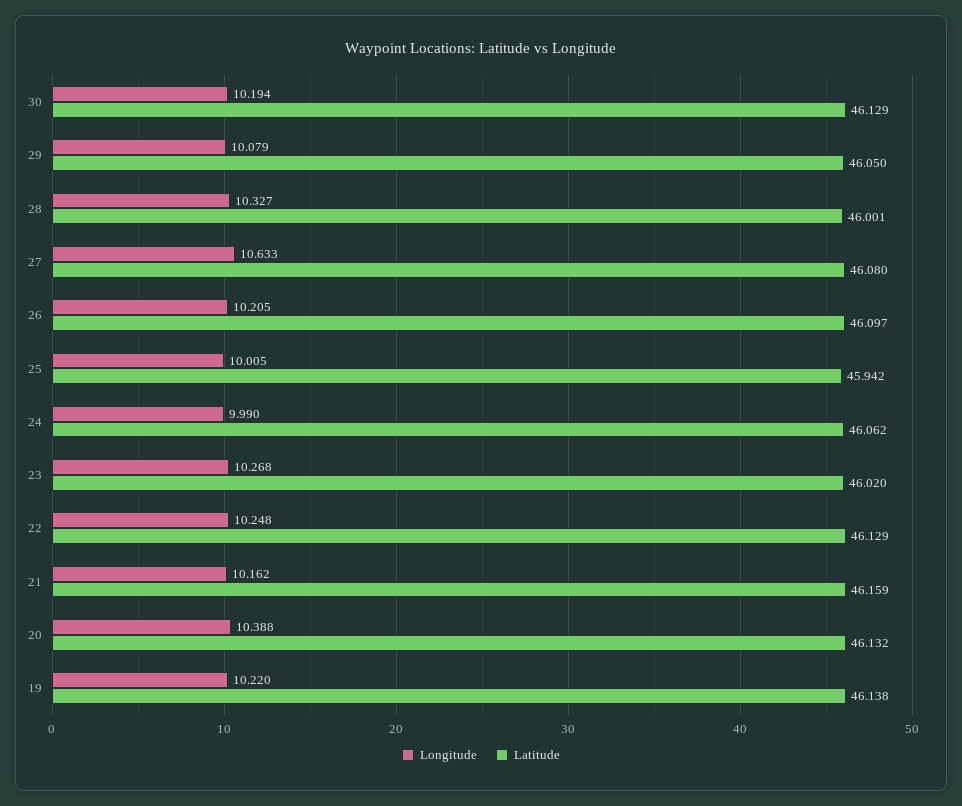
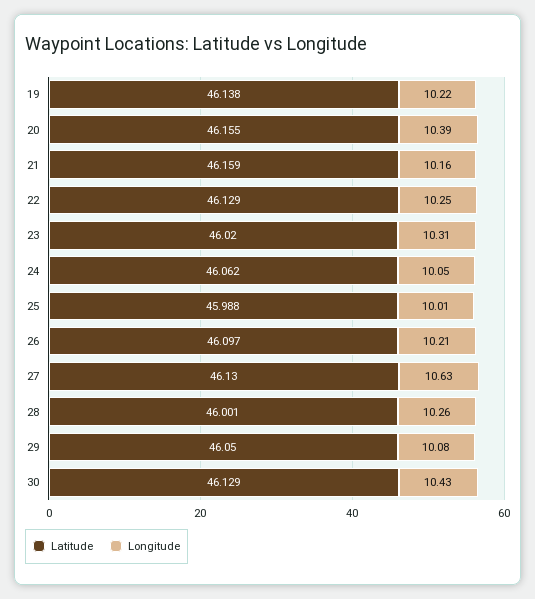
  {
    "Longitude": {
-     "30": 10.194,
+     "30": 10.43,
      "29": 10.079,
-     "28": 10.327,
+     "28": 10.26,
      "27": 10.633,
      "26": 10.205,
      "25": 10.005,
-     "24": 9.99,
+     "24": 10.05,
-     "23": 10.268,
+     "23": 10.31,
      "22": 10.248,
      "21": 10.162,
      "20": 10.388,
      "19": 10.22
    },
    "Latitude": {
      "30": 46.129,
      "29": 46.05,
      "28": 46.001,
-     "27": 46.08,
+     "27": 46.13,
      "26": 46.097,
-     "25": 45.942,
+     "25": 45.988,
      "24": 46.062,
      "23": 46.02,
      "22": 46.129,
      "21": 46.159,
-     "20": 46.132,
+     "20": 46.155,
      "19": 46.138
    }
  }

